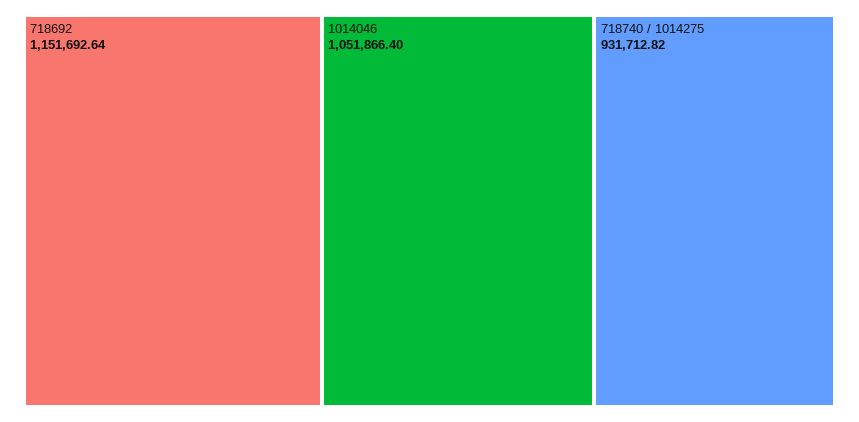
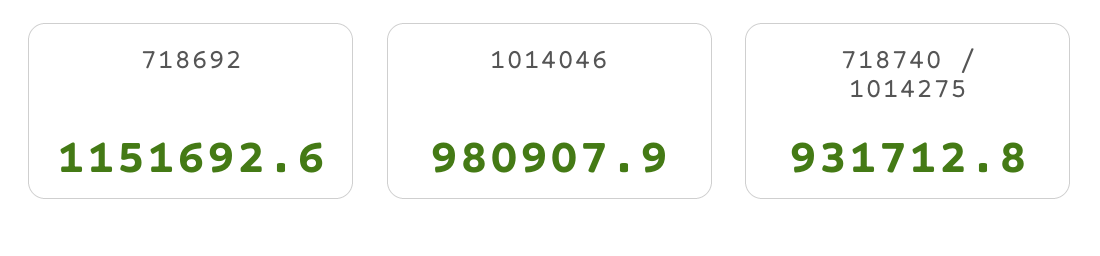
  {
    "718692": 1151692.64,
-   "1014046": 1051866.4,
+   "1014046": 980907.9,
    "718740 / 1014275": 931712.82
  }

